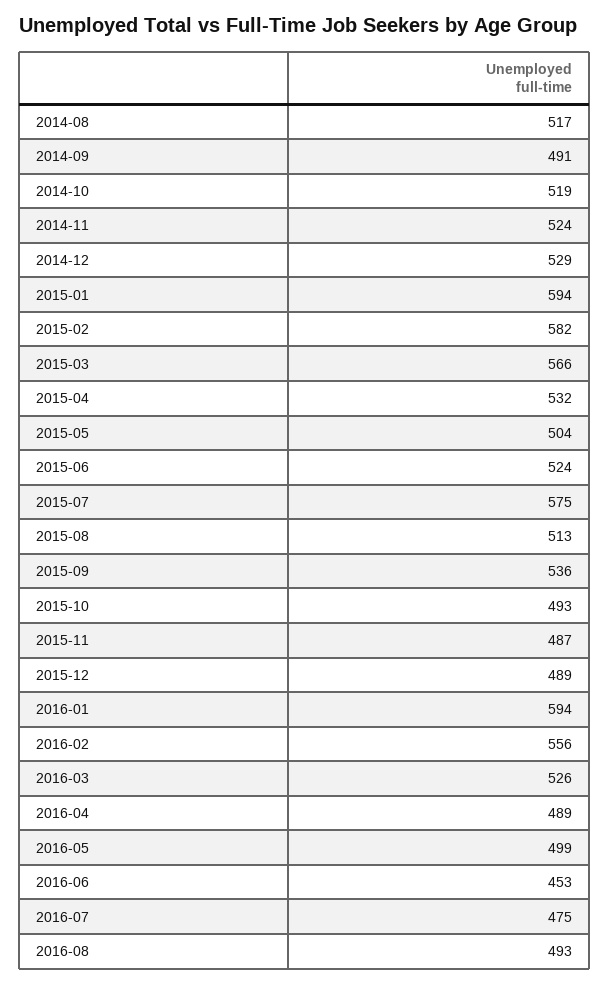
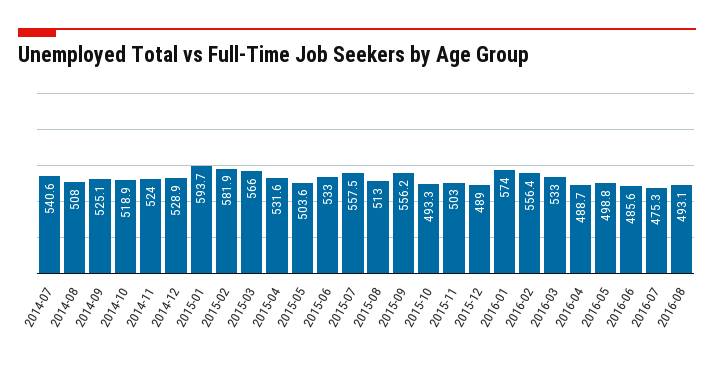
  {
-   "2014-08": 517,
+   "2014-08": 508,
-   "2014-09": 491,
+   "2014-09": 525.1,
    "2014-10": 518.9,
    "2014-11": 524,
    "2014-12": 528.9,
    "2015-01": 593.7,
    "2015-02": 581.9,
    "2015-03": 566,
    "2015-04": 531.6,
    "2015-05": 503.6,
-   "2015-06": 524,
+   "2015-06": 533,
-   "2015-07": 575,
+   "2015-07": 557.5,
    "2015-08": 513,
-   "2015-09": 536,
+   "2015-09": 556.2,
    "2015-10": 493.3,
-   "2015-11": 487,
+   "2015-11": 503,
    "2015-12": 489,
-   "2016-01": 594,
+   "2016-01": 574,
    "2016-02": 556.4,
-   "2016-03": 526,
+   "2016-03": 533,
    "2016-04": 488.7,
    "2016-05": 498.8,
-   "2016-06": 453,
+   "2016-06": 485.6,
    "2016-07": 475.3,
-   "2016-08": 493.1
+   "2016-08": 493.1,
+   "2014-07": 540.6
  }

